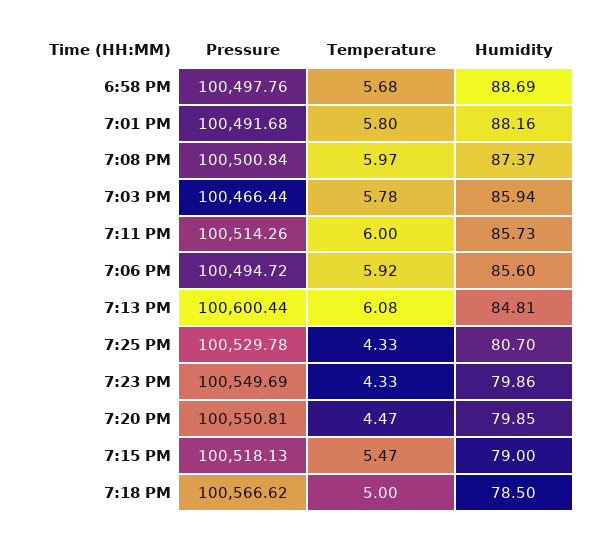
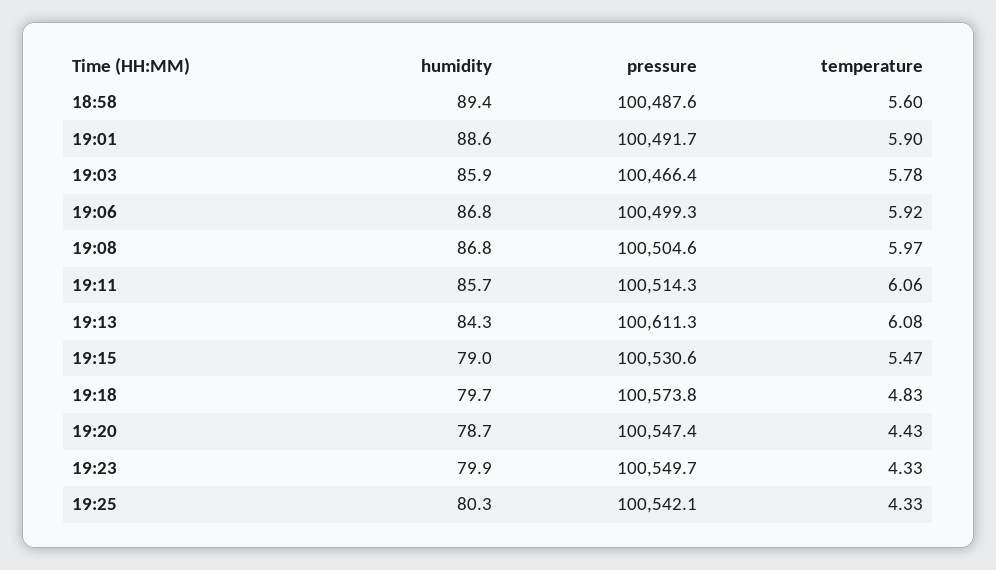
  {
    "Pressure": {
-     "6:58 PM": 100497.76,
+     "6:58 PM": 100487.6,
      "7:01 PM": 100491.68,
-     "7:08 PM": 100500.84,
+     "7:08 PM": 100504.6,
      "7:03 PM": 100466.44,
      "7:11 PM": 100514.26,
-     "7:06 PM": 100494.72,
+     "7:06 PM": 100499.3,
-     "7:13 PM": 100600.44,
+     "7:13 PM": 100611.3,
-     "7:25 PM": 100529.78,
+     "7:25 PM": 100542.1,
      "7:23 PM": 100549.69,
-     "7:20 PM": 100550.81,
+     "7:20 PM": 100547.4,
-     "7:15 PM": 100518.13,
+     "7:15 PM": 100530.6,
-     "7:18 PM": 100566.62
+     "7:18 PM": 100573.8
    },
    "Temperature": {
-     "6:58 PM": 5.68,
+     "6:58 PM": 5.6,
-     "7:01 PM": 5.8,
+     "7:01 PM": 5.9,
      "7:08 PM": 5.97,
      "7:03 PM": 5.78,
-     "7:11 PM": 6,
+     "7:11 PM": 6.06,
      "7:06 PM": 5.92,
      "7:13 PM": 6.08,
      "7:25 PM": 4.33,
      "7:23 PM": 4.33,
-     "7:20 PM": 4.47,
+     "7:20 PM": 4.43,
      "7:15 PM": 5.47,
-     "7:18 PM": 5
+     "7:18 PM": 4.83
    },
    "Humidity": {
-     "6:58 PM": 88.69,
+     "6:58 PM": 89.4,
-     "7:01 PM": 88.16,
+     "7:01 PM": 88.6,
-     "7:08 PM": 87.37,
+     "7:08 PM": 86.8,
      "7:03 PM": 85.94,
      "7:11 PM": 85.73,
-     "7:06 PM": 85.6,
+     "7:06 PM": 86.8,
-     "7:13 PM": 84.81,
+     "7:13 PM": 84.3,
-     "7:25 PM": 80.7,
+     "7:25 PM": 80.3,
      "7:23 PM": 79.86,
-     "7:20 PM": 79.85,
+     "7:20 PM": 78.7,
      "7:15 PM": 79,
-     "7:18 PM": 78.5
+     "7:18 PM": 79.7
    }
  }

